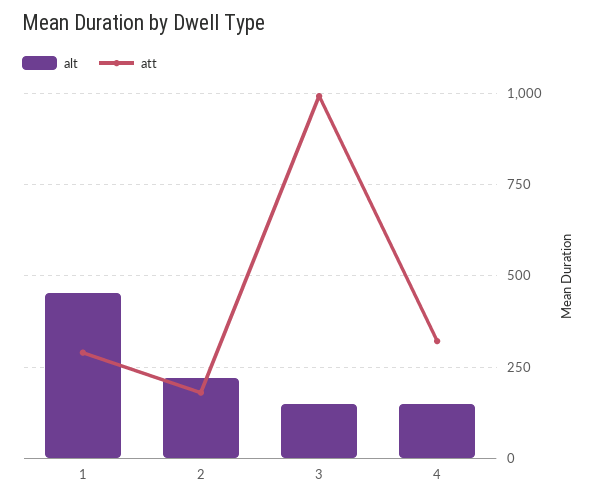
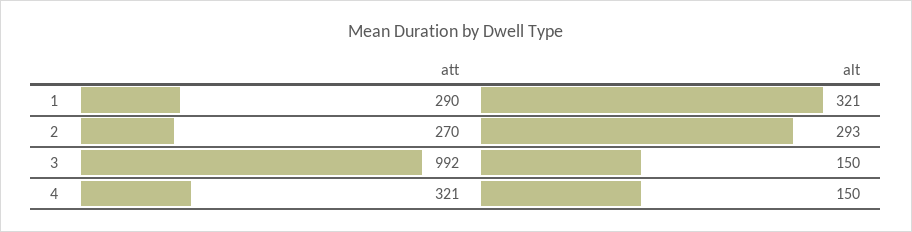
  {
    "alt": {
-     "1": 450,
+     "1": 321,
-     "2": 225,
+     "2": 293,
      "3": 150,
      "4": 150
    },
    "att": {
      "1": 290,
-     "2": 175,
+     "2": 270,
      "3": 992,
      "4": 321
    }
  }

